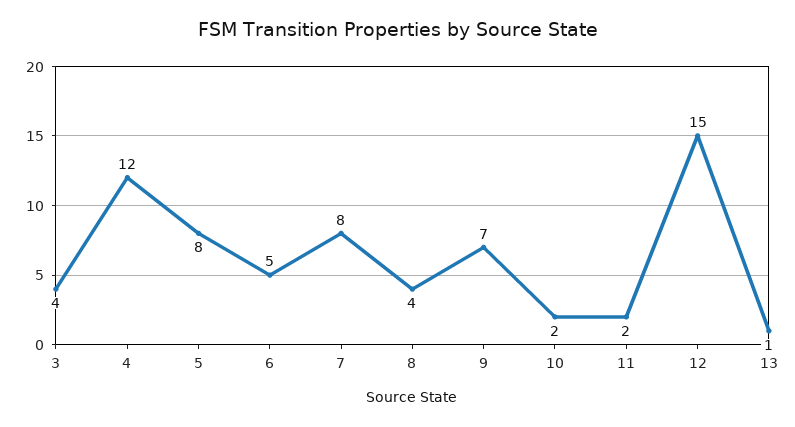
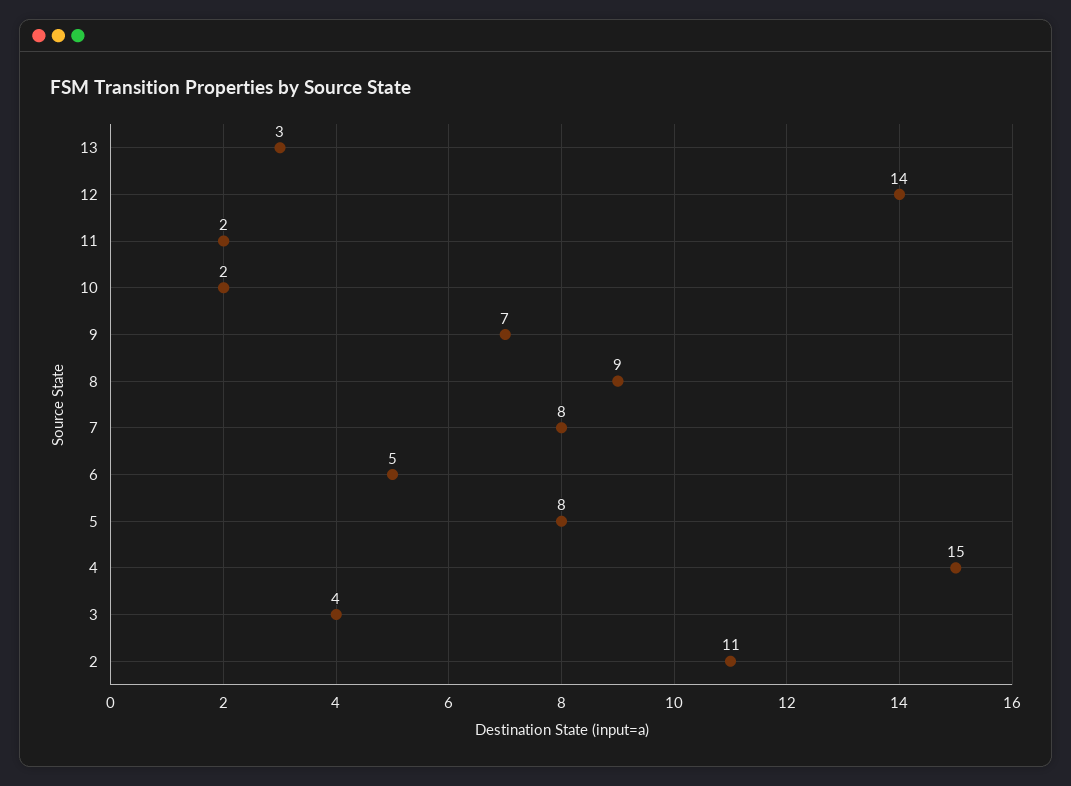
  {
    "3": 4,
-   "4": 12,
+   "4": 15,
    "5": 8,
    "6": 5,
    "7": 8,
-   "8": 4,
+   "8": 9,
    "9": 7,
    "10": 2,
    "11": 2,
-   "12": 15,
+   "12": 14,
-   "13": 1
+   "13": 3,
+   "2": 11
  }

